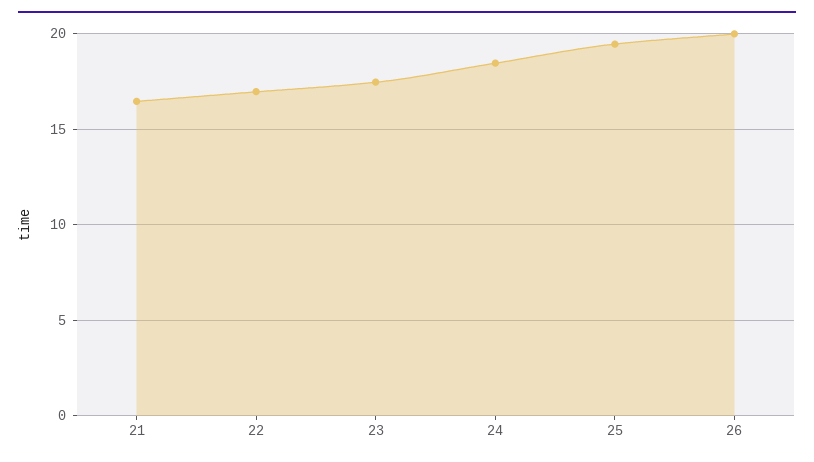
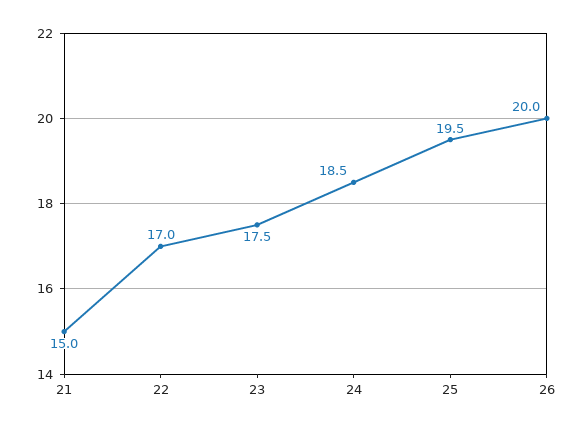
  {
-   "21": 16.5,
+   "21": 15,
    "22": 17,
    "23": 17.5,
    "24": 18.5,
    "25": 19.5,
    "26": 20
  }

